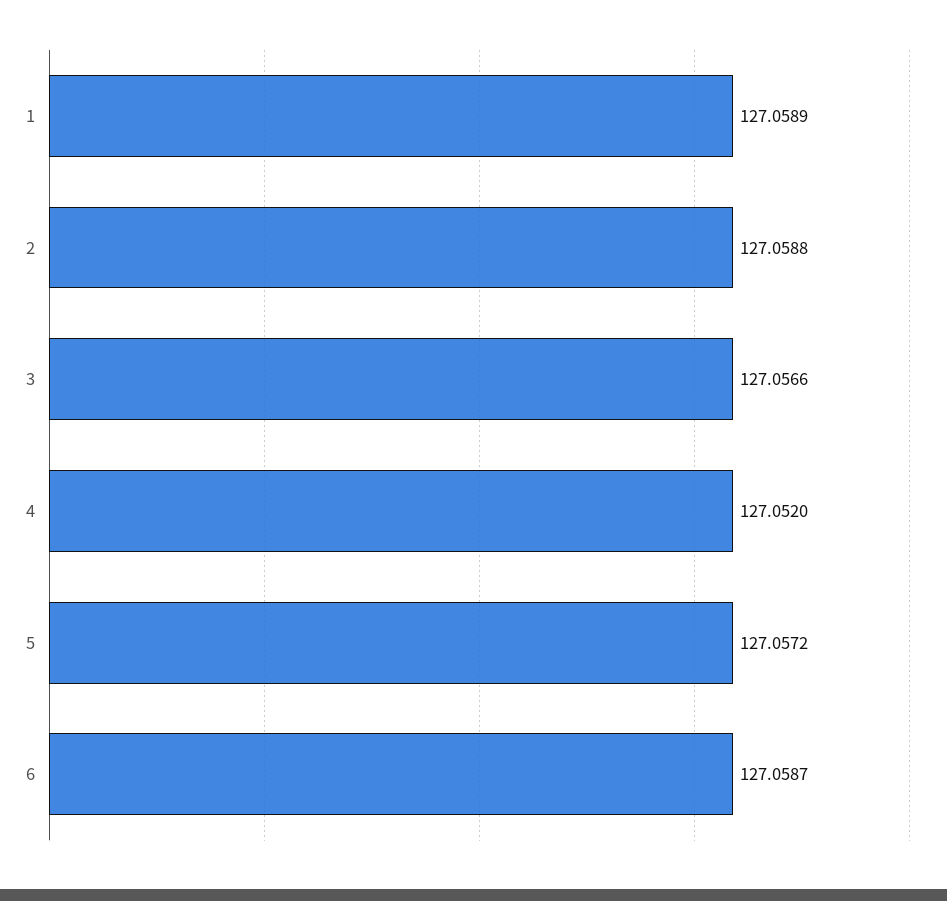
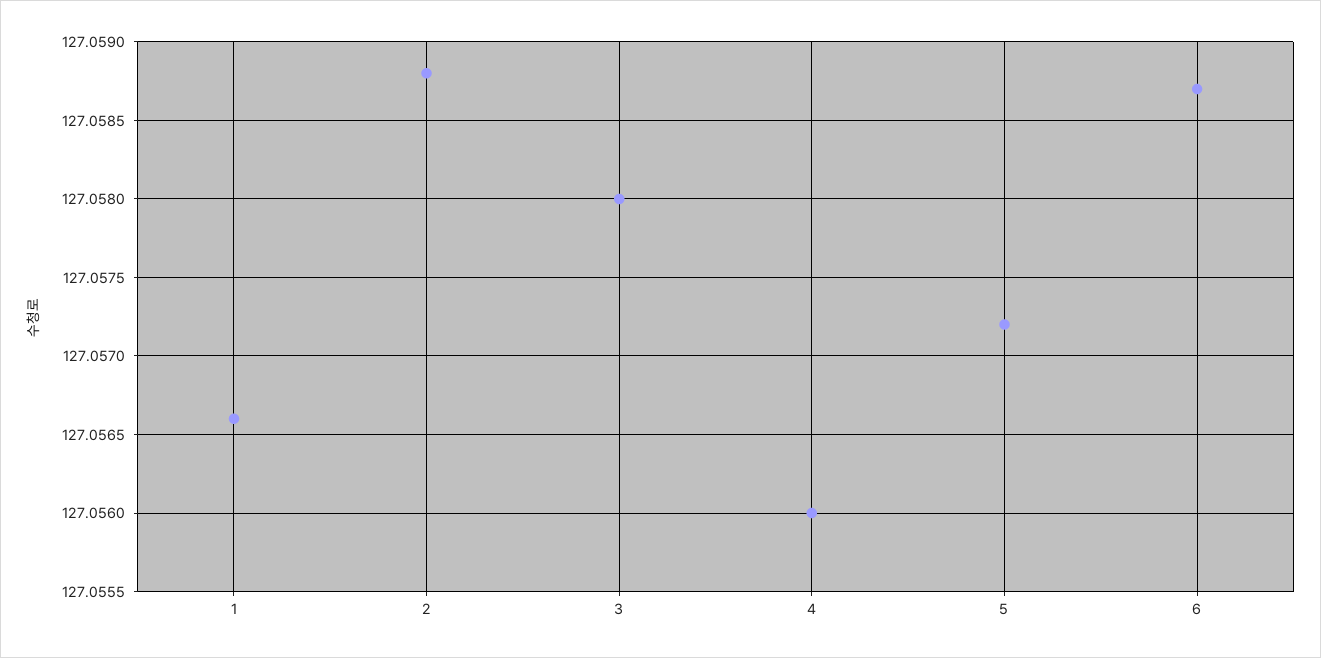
  {
-   "1": 127.0589,
+   "1": 127.0566,
    "2": 127.0588,
-   "3": 127.0566,
+   "3": 127.058,
-   "4": 127.052,
+   "4": 127.056,
    "5": 127.0572,
    "6": 127.0587
  }

